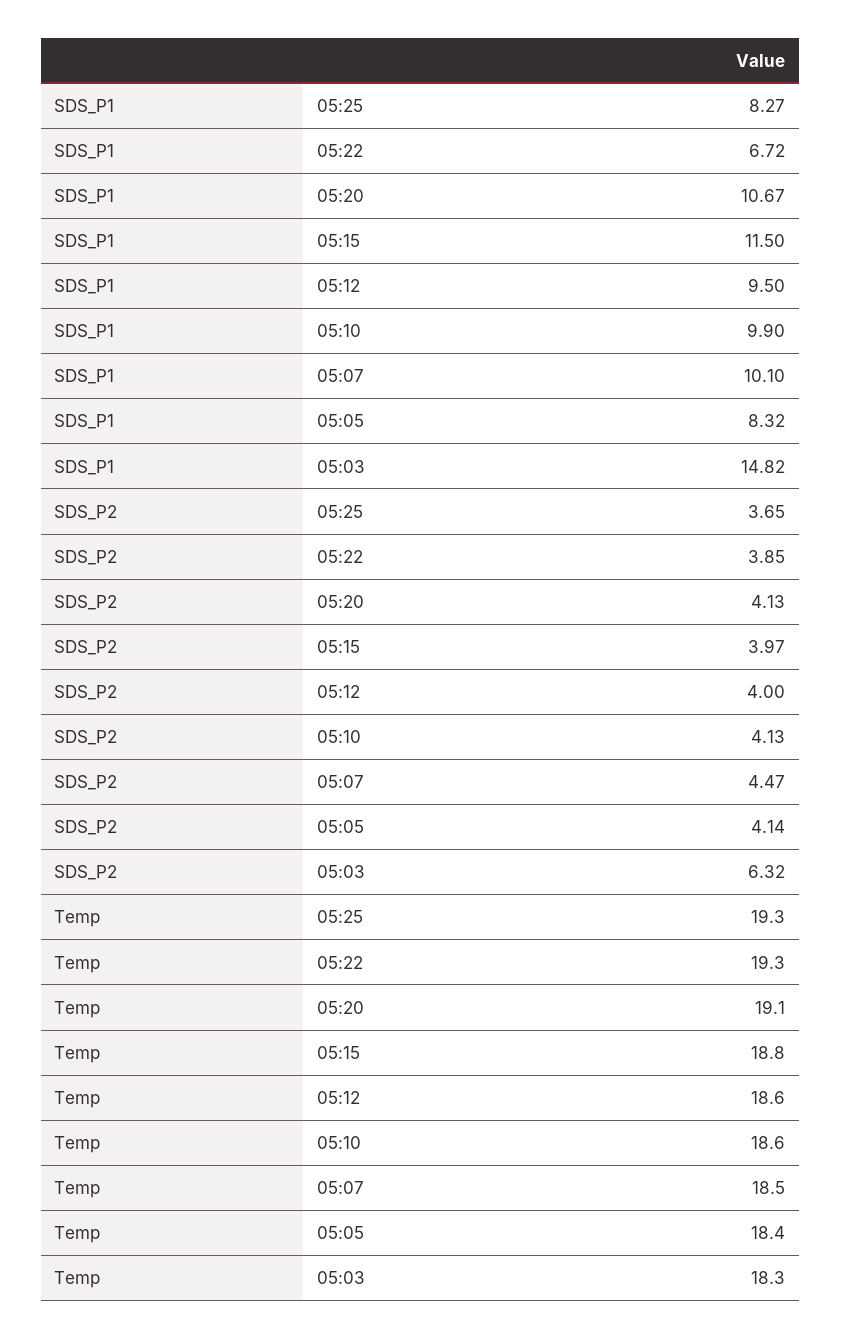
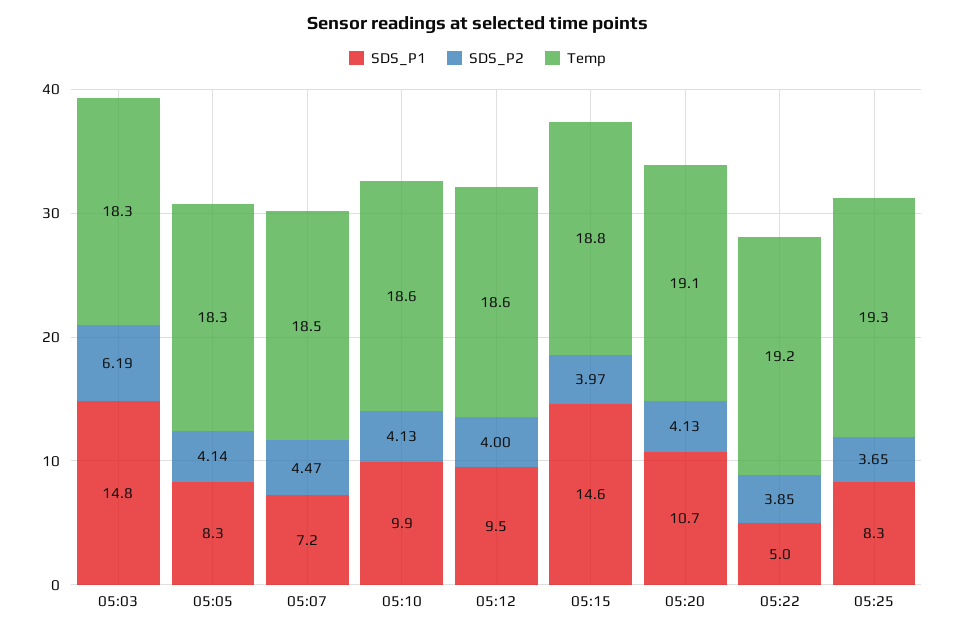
  {
    "SDS_P1": {
      "05:25": 8.27,
-     "05:22": 6.72,
+     "05:22": 5,
      "05:20": 10.67,
-     "05:15": 11.5,
+     "05:15": 14.6,
      "05:12": 9.5,
      "05:10": 9.9,
-     "05:07": 10.1,
+     "05:07": 7.2,
      "05:05": 8.32,
      "05:03": 14.82
    },
    "SDS_P2": {
      "05:25": 3.65,
      "05:22": 3.85,
      "05:20": 4.13,
      "05:15": 3.97,
      "05:12": 4,
      "05:10": 4.13,
      "05:07": 4.47,
      "05:05": 4.14,
-     "05:03": 6.32
+     "05:03": 6.19
    },
    "Temp": {
      "05:25": 19.3,
-     "05:22": 19.3,
+     "05:22": 19.2,
      "05:20": 19.1,
      "05:15": 18.8,
      "05:12": 18.6,
      "05:10": 18.6,
      "05:07": 18.5,
-     "05:05": 18.4,
+     "05:05": 18.3,
      "05:03": 18.3
    }
  }

